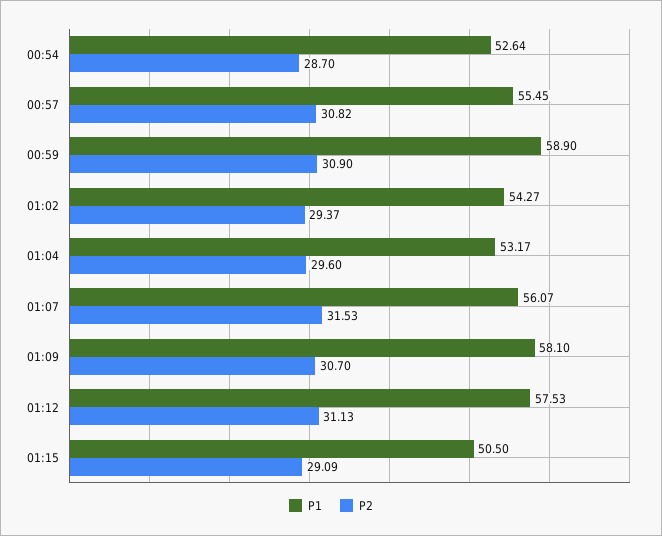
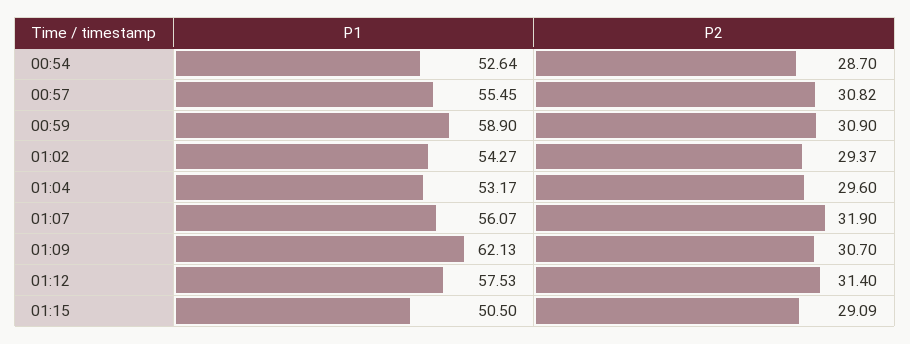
  {
    "P1": {
      "00:54": 52.64,
      "00:57": 55.45,
      "00:59": 58.9,
      "01:02": 54.27,
      "01:04": 53.17,
      "01:07": 56.07,
-     "01:09": 58.1,
+     "01:09": 62.13,
      "01:12": 57.53,
      "01:15": 50.5
    },
    "P2": {
      "00:54": 28.7,
      "00:57": 30.82,
      "00:59": 30.9,
      "01:02": 29.37,
      "01:04": 29.6,
-     "01:07": 31.53,
+     "01:07": 31.9,
      "01:09": 30.7,
-     "01:12": 31.13,
+     "01:12": 31.4,
      "01:15": 29.09
    }
  }

